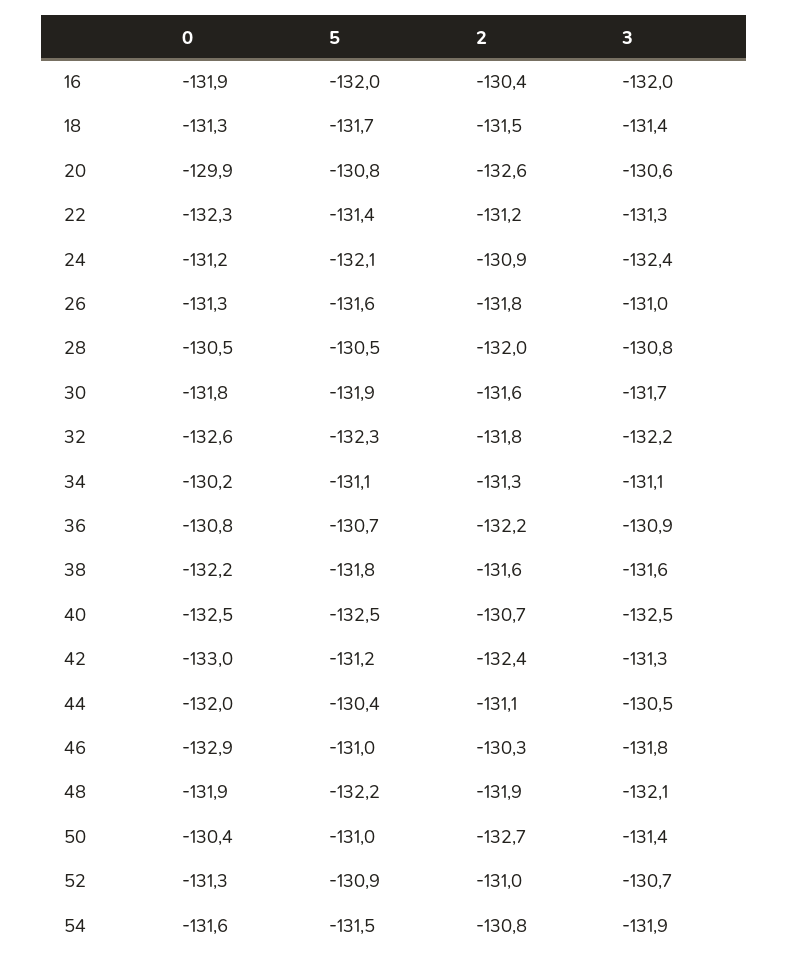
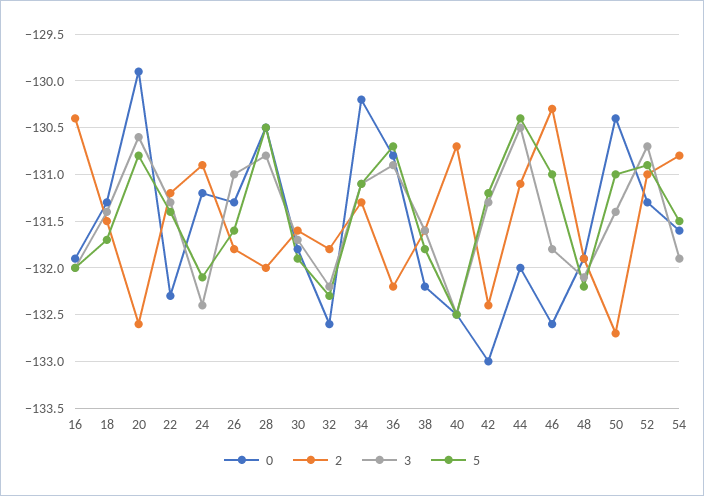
  {
    "0": {
      "16": -131.9,
      "18": -131.3,
      "20": -129.9,
      "22": -132.3,
      "24": -131.2,
      "26": -131.3,
      "28": -130.5,
      "30": -131.8,
      "32": -132.6,
      "34": -130.2,
      "36": -130.8,
      "38": -132.2,
      "40": -132.5,
      "42": -133,
      "44": -132,
-     "46": -132.9,
+     "46": -132.6,
      "48": -131.9,
      "50": -130.4,
      "52": -131.3,
      "54": -131.6
    },
    "5": {
      "16": -132,
      "18": -131.7,
      "20": -130.8,
      "22": -131.4,
      "24": -132.1,
      "26": -131.6,
      "28": -130.5,
      "30": -131.9,
      "32": -132.3,
      "34": -131.1,
      "36": -130.7,
      "38": -131.8,
      "40": -132.5,
      "42": -131.2,
      "44": -130.4,
      "46": -131,
      "48": -132.2,
      "50": -131,
      "52": -130.9,
      "54": -131.5
    },
    "2": {
      "16": -130.4,
      "18": -131.5,
      "20": -132.6,
      "22": -131.2,
      "24": -130.9,
      "26": -131.8,
      "28": -132,
      "30": -131.6,
      "32": -131.8,
      "34": -131.3,
      "36": -132.2,
      "38": -131.6,
      "40": -130.7,
      "42": -132.4,
      "44": -131.1,
      "46": -130.3,
      "48": -131.9,
      "50": -132.7,
      "52": -131,
      "54": -130.8
    },
    "3": {
      "16": -132,
      "18": -131.4,
      "20": -130.6,
      "22": -131.3,
      "24": -132.4,
      "26": -131,
      "28": -130.8,
      "30": -131.7,
      "32": -132.2,
      "34": -131.1,
      "36": -130.9,
      "38": -131.6,
      "40": -132.5,
      "42": -131.3,
      "44": -130.5,
      "46": -131.8,
      "48": -132.1,
      "50": -131.4,
      "52": -130.7,
      "54": -131.9
    }
  }

